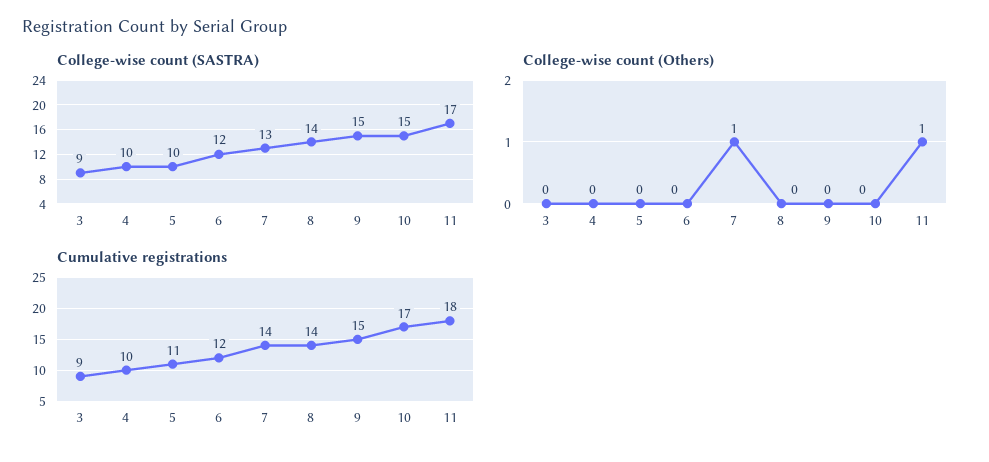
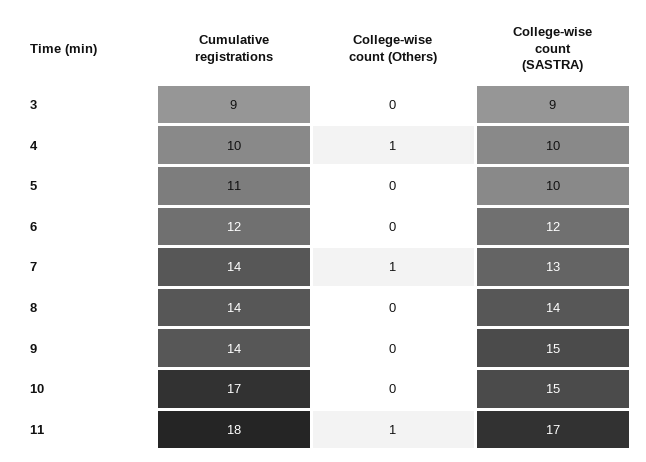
  {
    "College-wise count (SASTRA)": {
      "3": 9,
      "4": 10,
      "5": 10,
      "6": 12,
      "7": 13,
      "8": 14,
      "9": 15,
      "10": 15,
      "11": 17
    },
    "College-wise count (Others)": {
      "3": 0,
-     "4": 0,
+     "4": 1,
      "5": 0,
      "6": 0,
      "7": 1,
      "8": 0,
      "9": 0,
      "10": 0,
      "11": 1
    },
    "Cumulative registrations": {
      "3": 9,
      "4": 10,
      "5": 11,
      "6": 12,
      "7": 14,
      "8": 14,
-     "9": 15,
+     "9": 14,
      "10": 17,
      "11": 18
    }
  }

